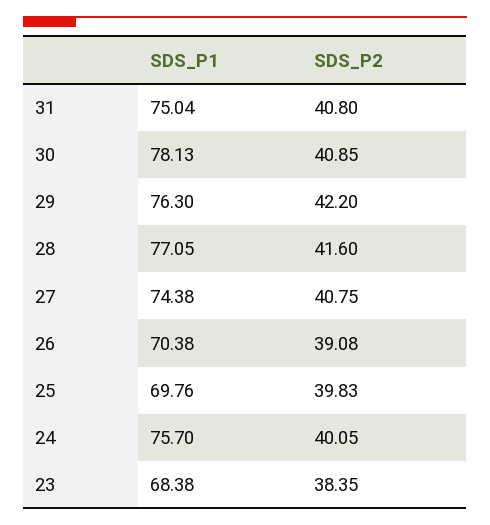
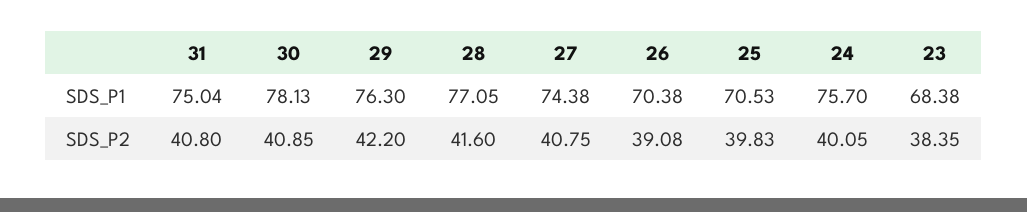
  {
    "SDS_P1": {
      "31": 75.04,
      "30": 78.13,
      "29": 76.3,
      "28": 77.05,
      "27": 74.38,
      "26": 70.38,
-     "25": 69.76,
+     "25": 70.53,
      "24": 75.7,
      "23": 68.38
    },
    "SDS_P2": {
      "31": 40.8,
      "30": 40.85,
      "29": 42.2,
      "28": 41.6,
      "27": 40.75,
      "26": 39.08,
      "25": 39.83,
      "24": 40.05,
      "23": 38.35
    }
  }

